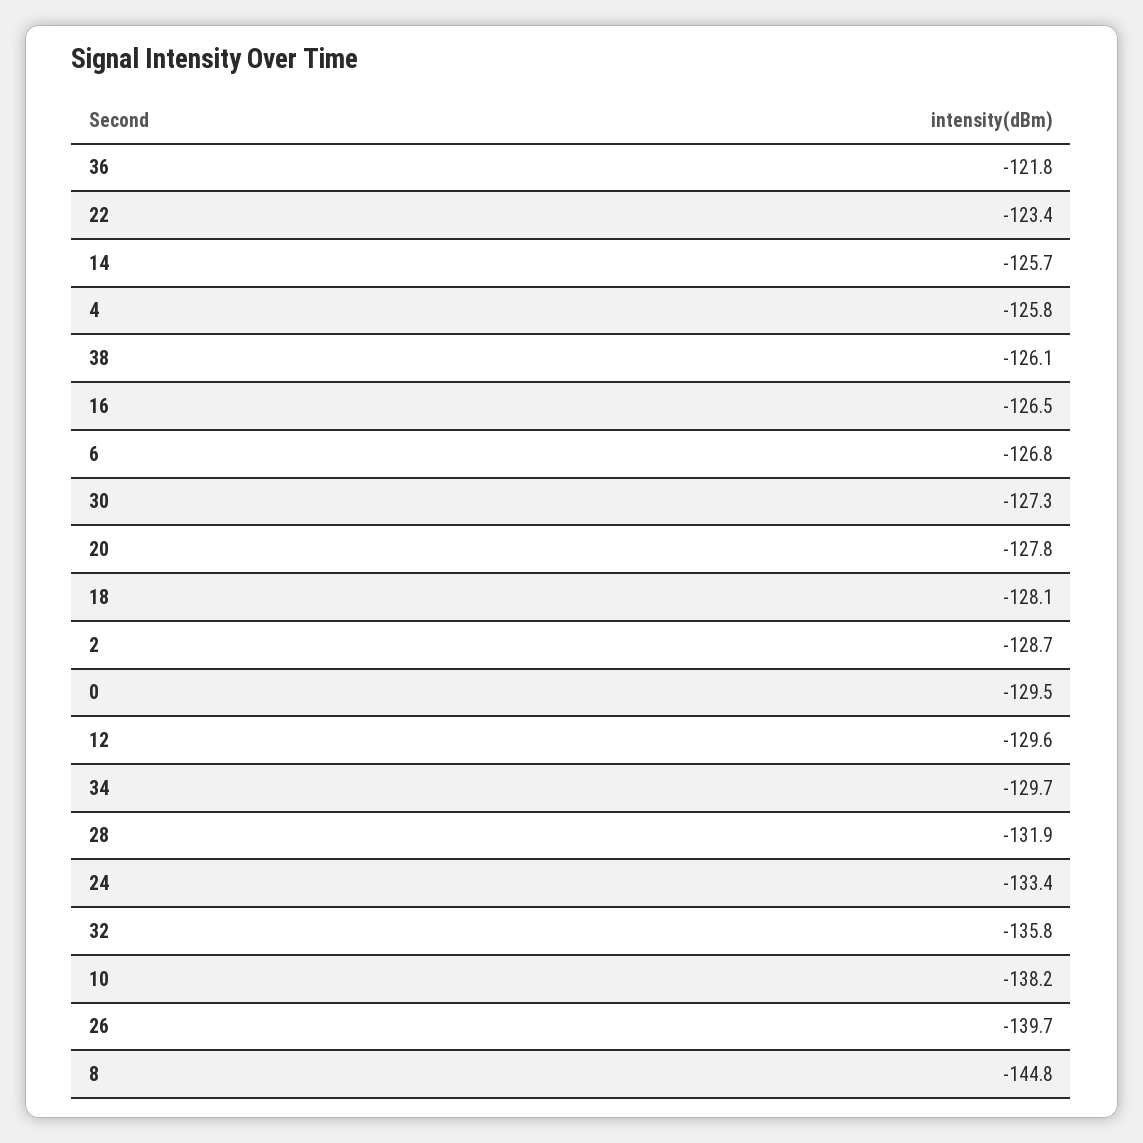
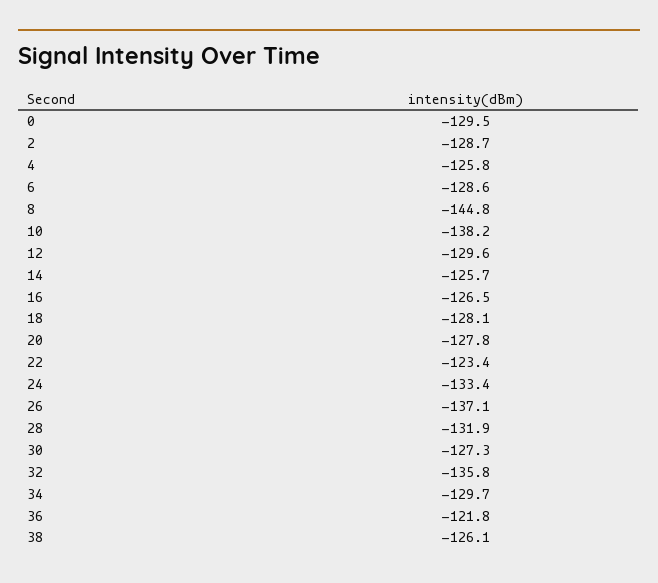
  {
    "36": -121.8,
    "22": -123.4,
    "14": -125.7,
    "4": -125.8,
    "38": -126.1,
    "16": -126.5,
-   "6": -126.8,
+   "6": -128.6,
    "30": -127.3,
    "20": -127.8,
    "18": -128.1,
    "2": -128.7,
    "0": -129.5,
    "12": -129.6,
    "34": -129.7,
    "28": -131.9,
    "24": -133.4,
    "32": -135.8,
    "10": -138.2,
-   "26": -139.7,
+   "26": -137.1,
    "8": -144.8
  }

